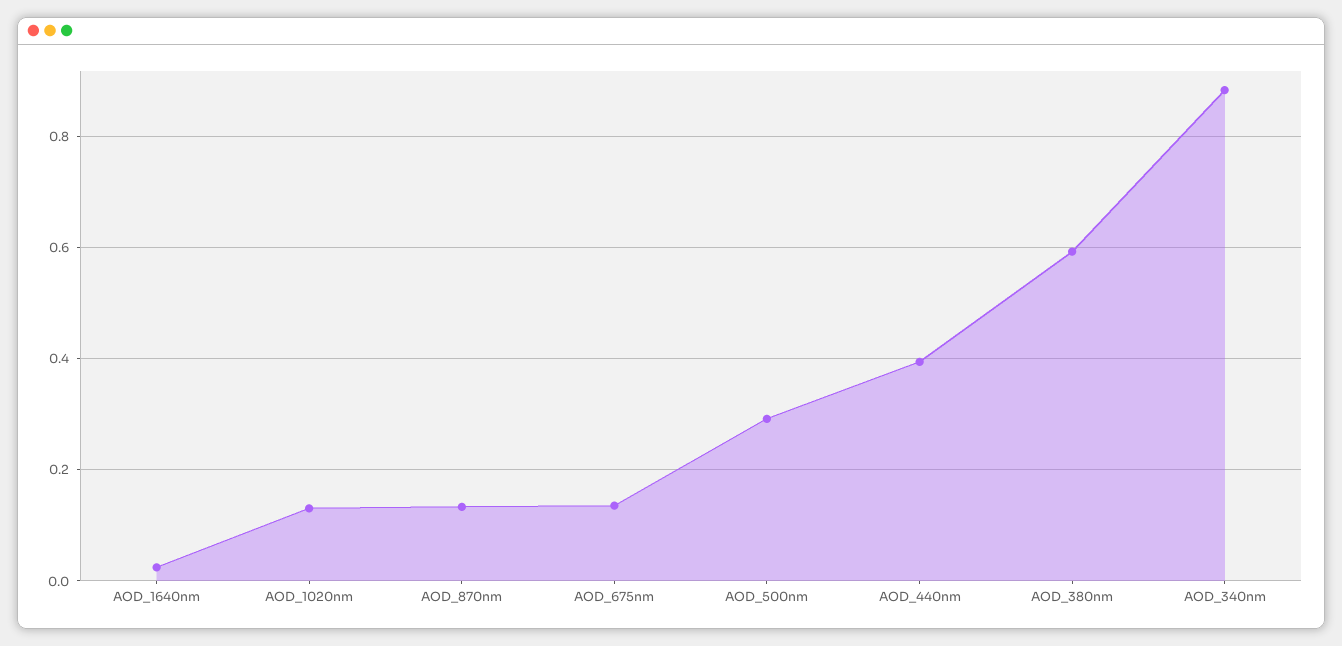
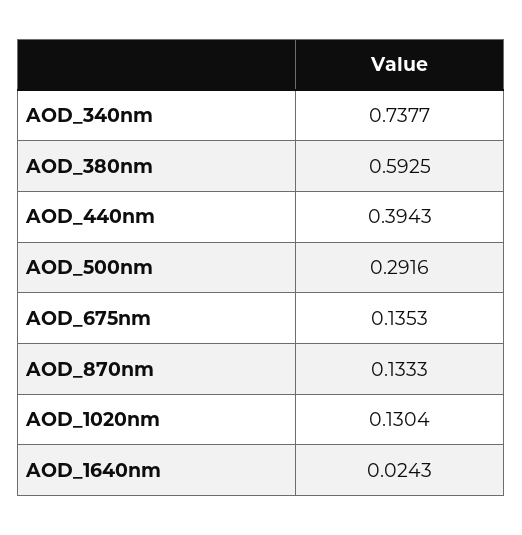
  {
    "AOD_1640nm": 0.0243,
    "AOD_1020nm": 0.1304,
    "AOD_870nm": 0.1333,
    "AOD_675nm": 0.1353,
    "AOD_500nm": 0.2916,
    "AOD_440nm": 0.3943,
    "AOD_380nm": 0.5925,
-   "AOD_340nm": 0.88
+   "AOD_340nm": 0.7377
  }

